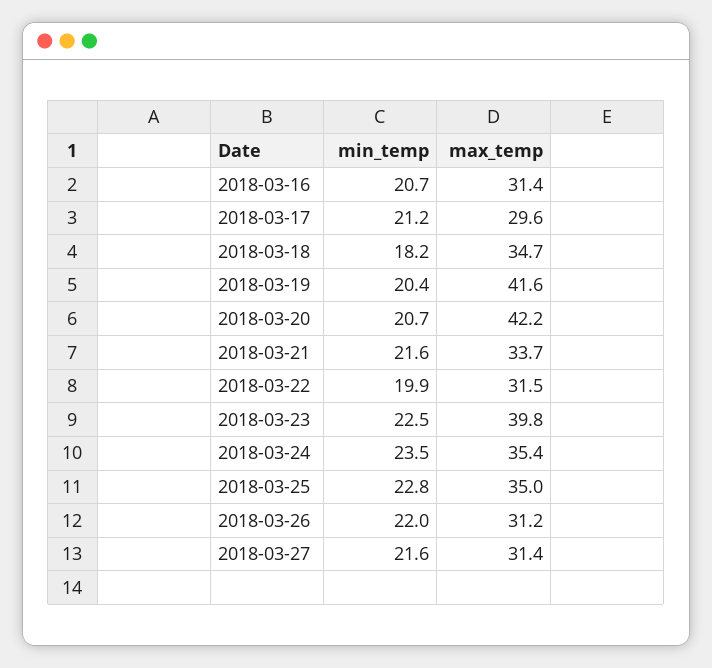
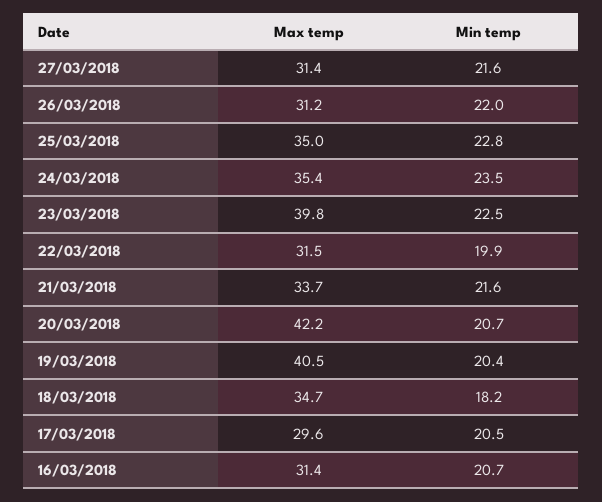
  {
    "min_temp": {
      "2018-03-16": 20.7,
-     "2018-03-17": 21.2,
+     "2018-03-17": 20.5,
      "2018-03-18": 18.2,
      "2018-03-19": 20.4,
      "2018-03-20": 20.7,
      "2018-03-21": 21.6,
      "2018-03-22": 19.9,
      "2018-03-23": 22.5,
      "2018-03-24": 23.5,
      "2018-03-25": 22.8,
      "2018-03-26": 22,
      "2018-03-27": 21.6
    },
    "max_temp": {
      "2018-03-16": 31.4,
      "2018-03-17": 29.6,
      "2018-03-18": 34.7,
-     "2018-03-19": 41.6,
+     "2018-03-19": 40.5,
      "2018-03-20": 42.2,
      "2018-03-21": 33.7,
      "2018-03-22": 31.5,
      "2018-03-23": 39.8,
      "2018-03-24": 35.4,
      "2018-03-25": 35,
      "2018-03-26": 31.2,
      "2018-03-27": 31.4
    }
  }

